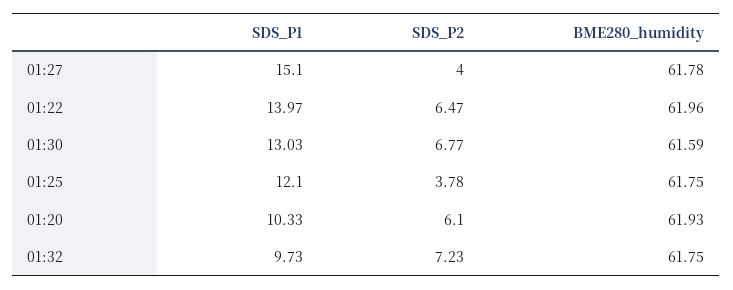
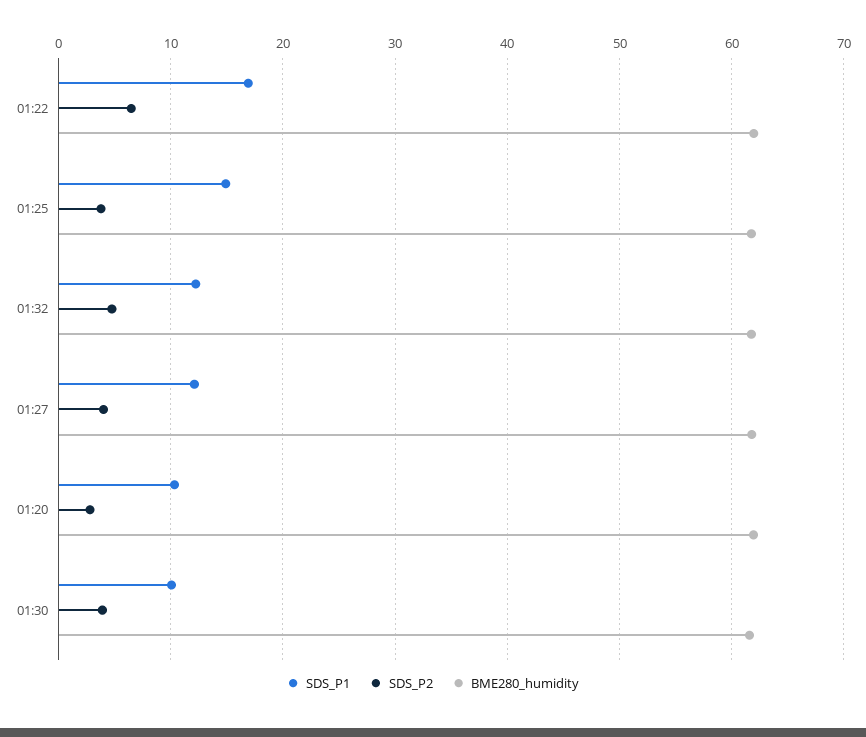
  {
    "SDS_P1": {
-     "01:27": 15.1,
+     "01:27": 12,
-     "01:22": 13.97,
+     "01:22": 17,
-     "01:30": 13.03,
+     "01:30": 10,
-     "01:25": 12.1,
+     "01:25": 15,
      "01:20": 10.33,
-     "01:32": 9.73
+     "01:32": 12
    },
    "SDS_P2": {
      "01:27": 4,
      "01:22": 6.47,
-     "01:30": 6.77,
+     "01:30": 4,
      "01:25": 3.78,
-     "01:20": 6.1,
+     "01:20": 3,
-     "01:32": 7.23
+     "01:32": 5
    },
    "BME280_humidity": {
      "01:27": 61.78,
      "01:22": 61.96,
      "01:30": 61.59,
      "01:25": 61.75,
      "01:20": 61.93,
      "01:32": 61.75
    }
  }

